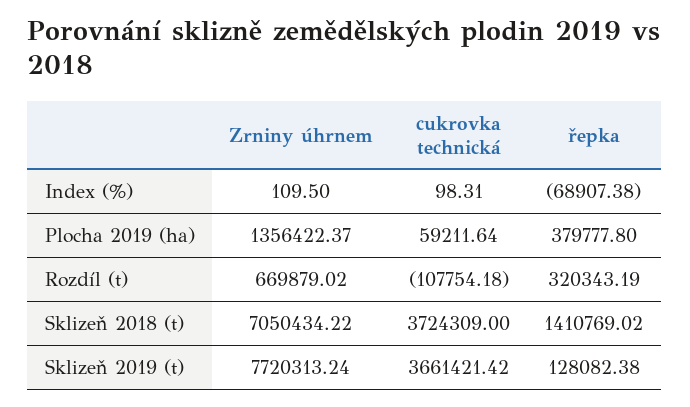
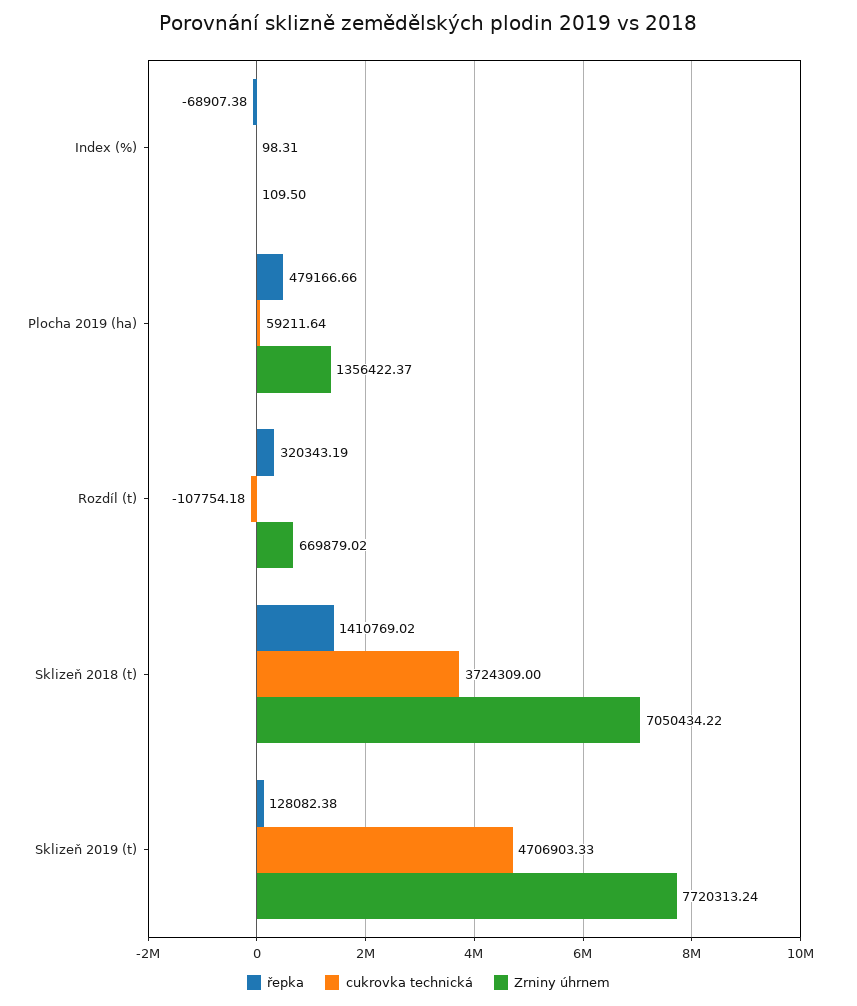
  {
    "Zrniny úhrnem": {
      "Index (%)": 109.5,
      "Plocha 2019 (ha)": 1356422.37,
      "Rozdíl (t)": 669879.02,
      "Sklizeň 2018 (t)": 7050434.22,
      "Sklizeň 2019 (t)": 7720313.24
    },
    "cukrovka technická": {
      "Index (%)": 98.31,
      "Plocha 2019 (ha)": 59211.64,
      "Rozdíl (t)": -107754.18,
      "Sklizeň 2018 (t)": 3724309,
-     "Sklizeň 2019 (t)": 3661421.42
+     "Sklizeň 2019 (t)": 4706903.33
    },
    "řepka": {
      "Index (%)": -68907.38,
-     "Plocha 2019 (ha)": 379777.8,
+     "Plocha 2019 (ha)": 479166.66,
      "Rozdíl (t)": 320343.19,
      "Sklizeň 2018 (t)": 1410769.02,
      "Sklizeň 2019 (t)": 128082.38
    }
  }

